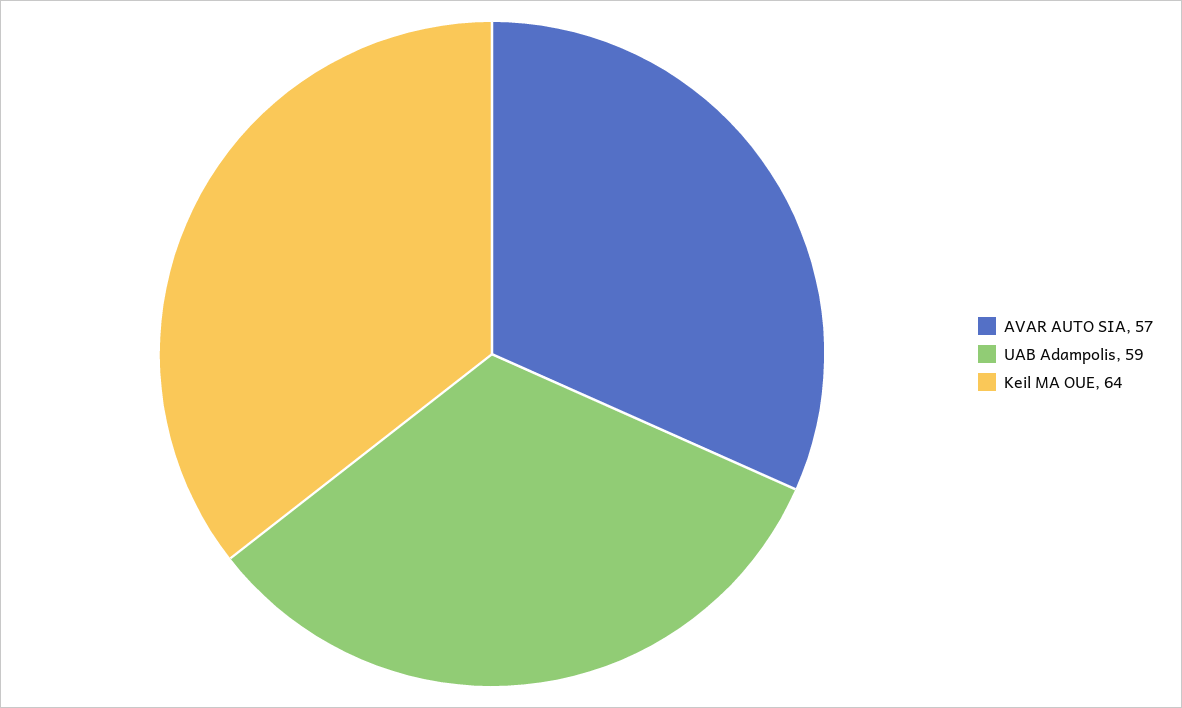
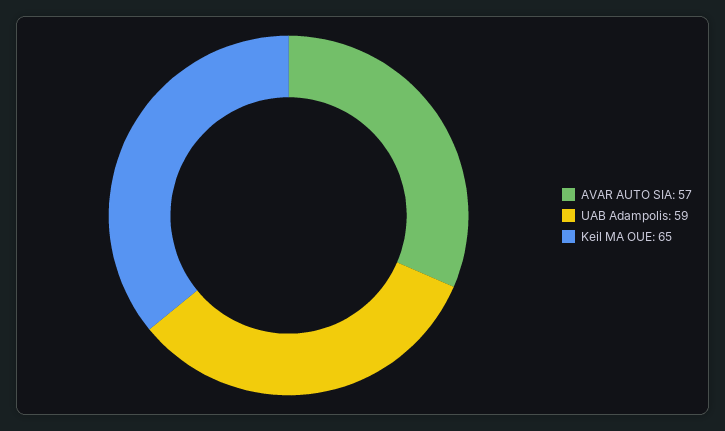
  {
    "AVAR AUTO SIA": 57,
    "UAB Adampolis": 59,
-   "Keil MA OUE": 64
+   "Keil MA OUE": 65
  }

